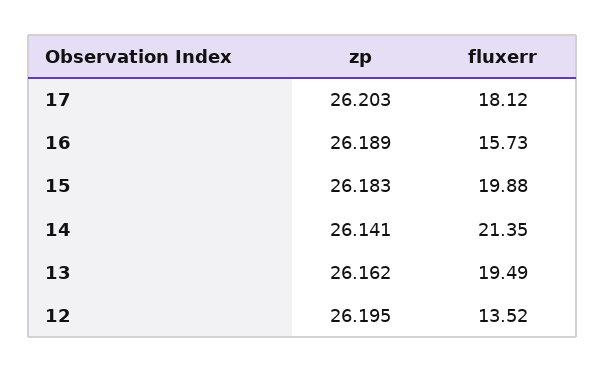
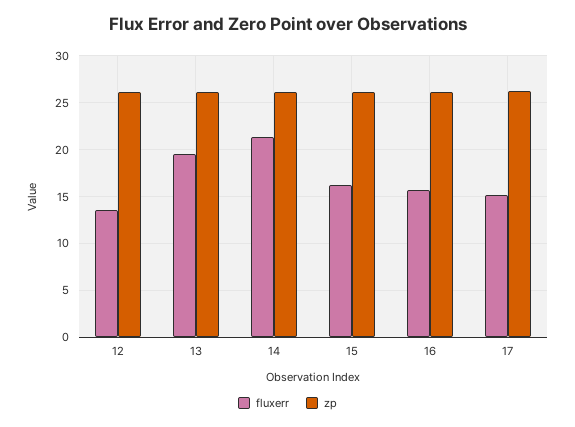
  {
    "zp": {
      "17": 26.203,
      "16": 26.189,
      "15": 26.183,
      "14": 26.141,
      "13": 26.162,
      "12": 26.195
    },
    "fluxerr": {
-     "17": 18.12,
+     "17": 15,
      "16": 15.73,
-     "15": 19.88,
+     "15": 16,
      "14": 21.35,
      "13": 19.49,
      "12": 13.52
    }
  }

